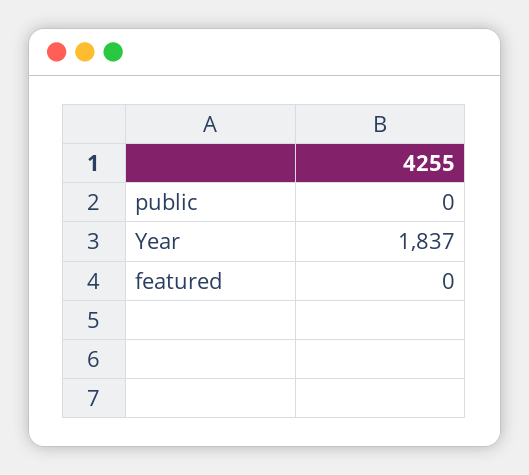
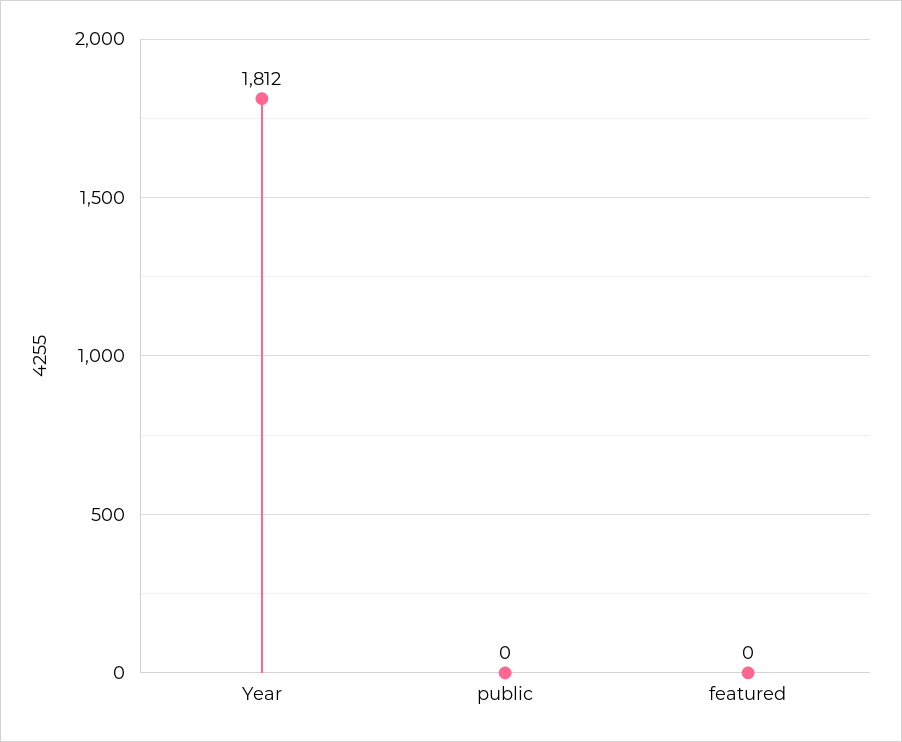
  {
    "public": 0,
-   "Year": 1837,
+   "Year": 1812,
    "featured": 0
  }

